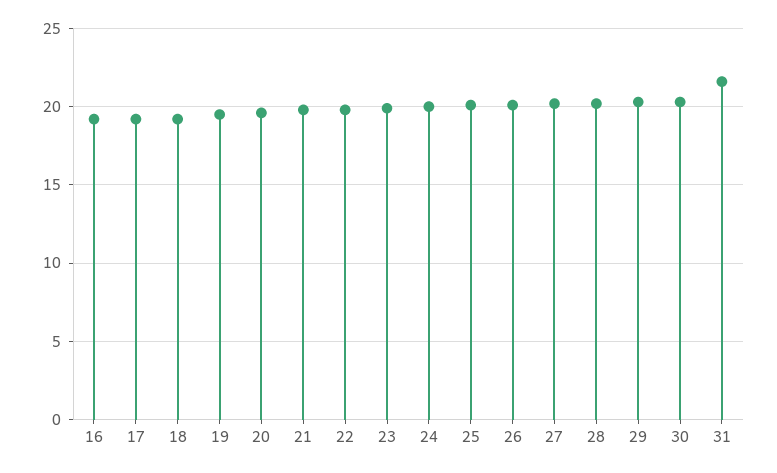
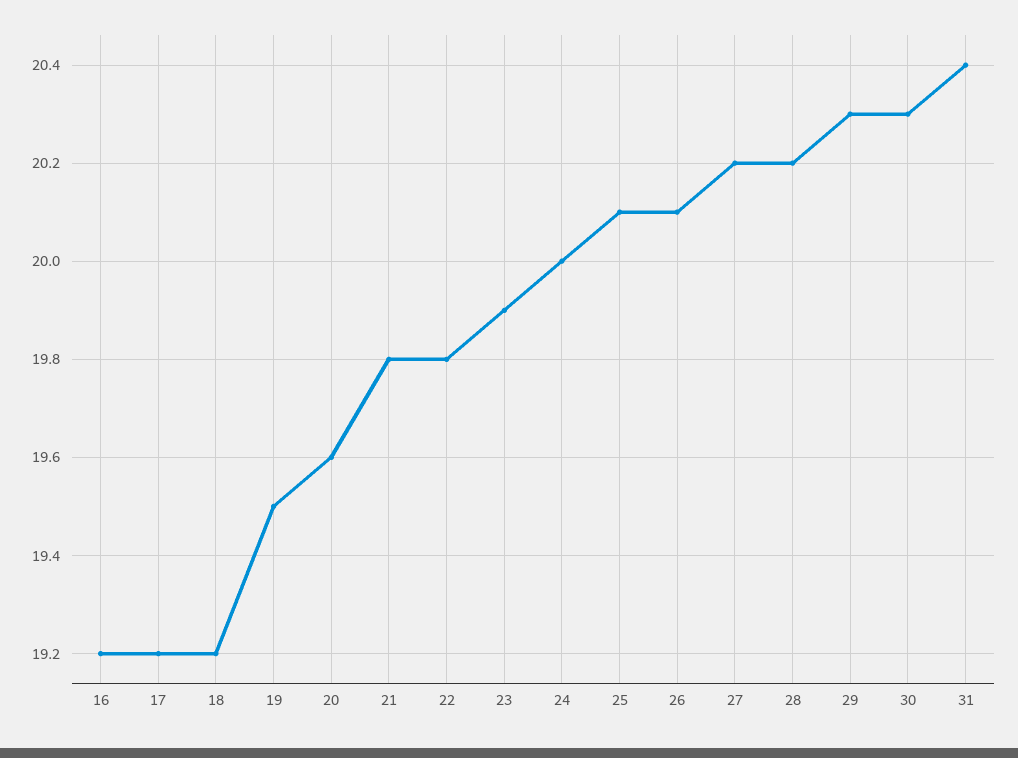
  {
    "16": 19.2,
    "17": 19.2,
    "18": 19.2,
    "19": 19.5,
    "20": 19.6,
    "21": 19.8,
    "22": 19.8,
    "23": 19.9,
    "24": 20,
    "25": 20.1,
    "26": 20.1,
    "27": 20.2,
    "28": 20.2,
    "29": 20.3,
    "30": 20.3,
-   "31": 21.5
+   "31": 20.4
  }

